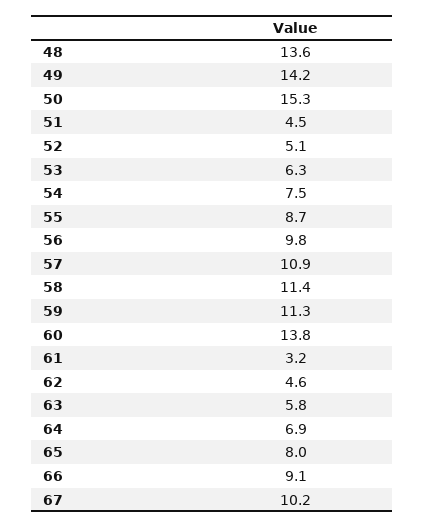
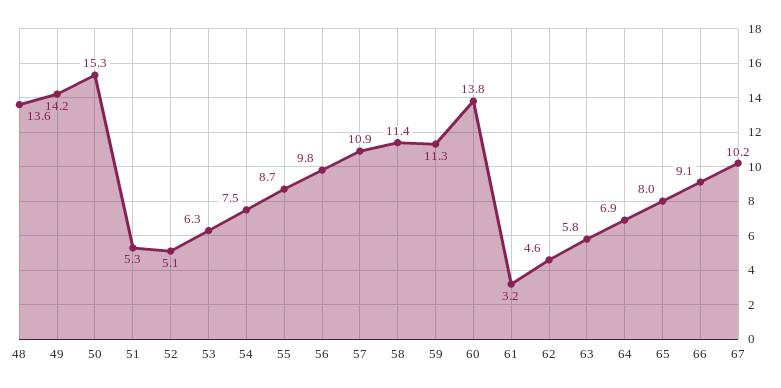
  {
    "48": 13.6,
    "49": 14.2,
    "50": 15.3,
-   "51": 4.5,
+   "51": 5.3,
    "52": 5.1,
    "53": 6.3,
    "54": 7.5,
    "55": 8.7,
    "56": 9.8,
    "57": 10.9,
    "58": 11.4,
    "59": 11.3,
    "60": 13.8,
    "61": 3.2,
    "62": 4.6,
    "63": 5.8,
    "64": 6.9,
    "65": 8,
    "66": 9.1,
    "67": 10.2
  }

